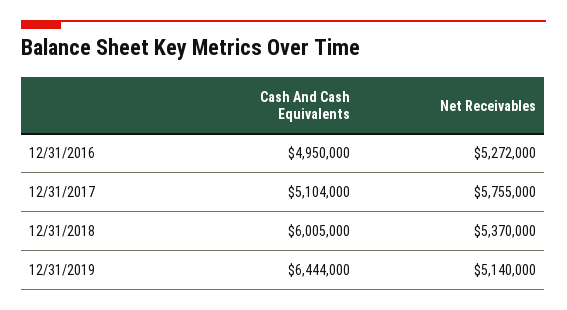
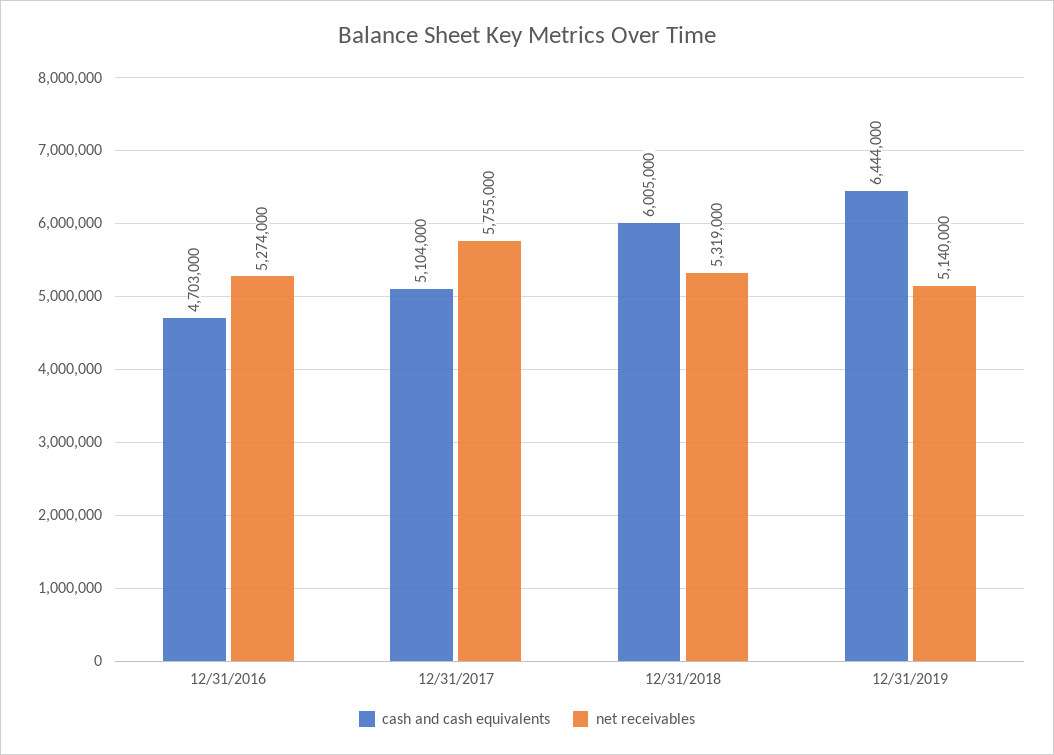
  {
    "Cash And Cash Equivalents": {
-     "12/31/2016": 4950000,
+     "12/31/2016": 4703000,
      "12/31/2017": 5104000,
      "12/31/2018": 6005000,
      "12/31/2019": 6444000
    },
    "Net Receivables": {
-     "12/31/2016": 5272000,
+     "12/31/2016": 5274000,
      "12/31/2017": 5755000,
-     "12/31/2018": 5370000,
+     "12/31/2018": 5319000,
      "12/31/2019": 5140000
    }
  }

